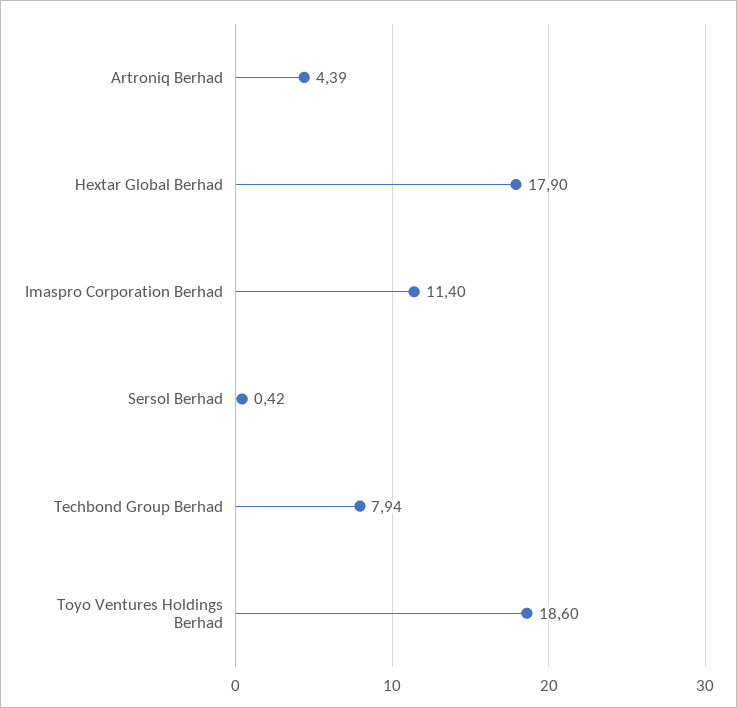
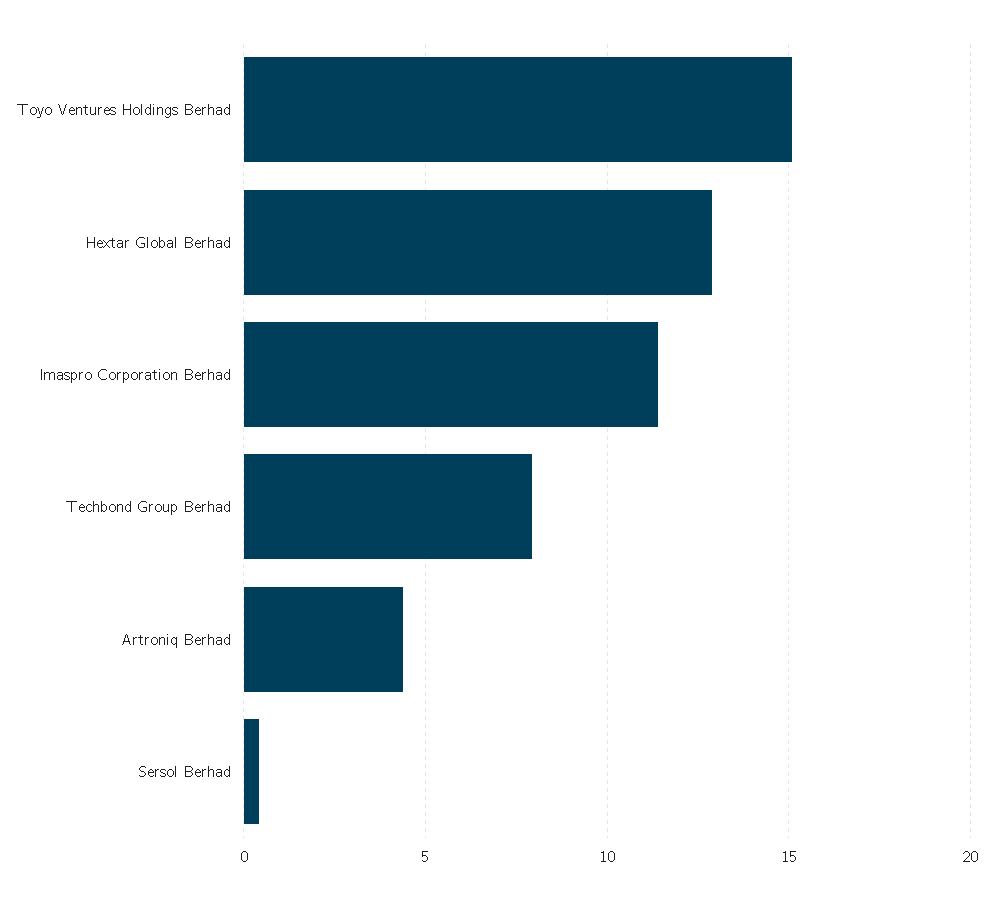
  {
    "Artroniq Berhad": 4.39,
-   "Hextar Global Berhad": 17.9,
+   "Hextar Global Berhad": 13,
    "Imaspro Corporation Berhad": 11.4,
    "Sersol Berhad": 0.42,
    "Techbond Group Berhad": 7.94,
-   "Toyo Ventures Holdings Berhad": 18.6
+   "Toyo Ventures Holdings Berhad": 15
  }

